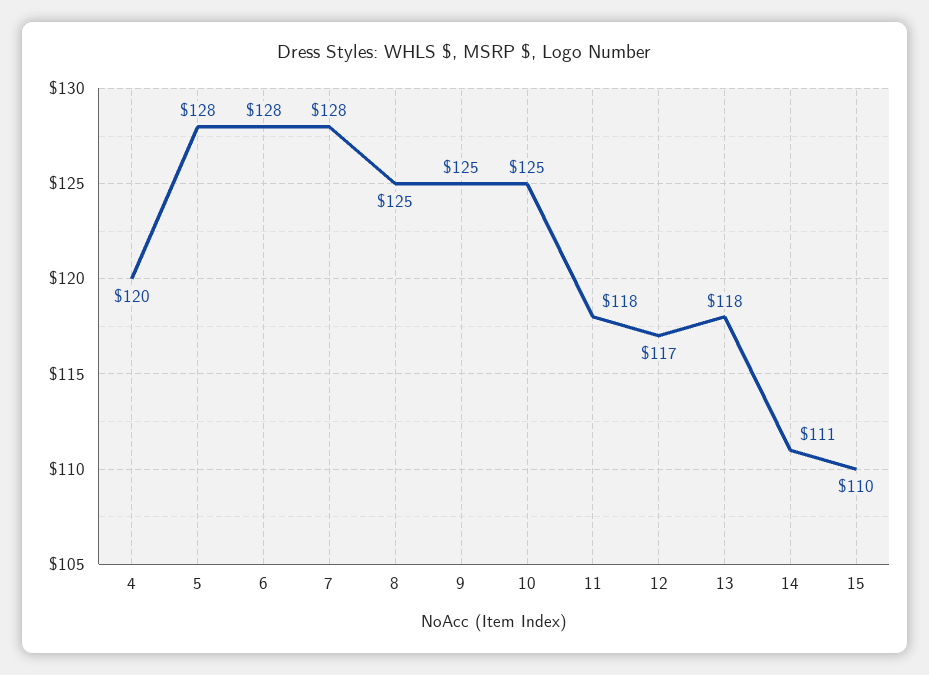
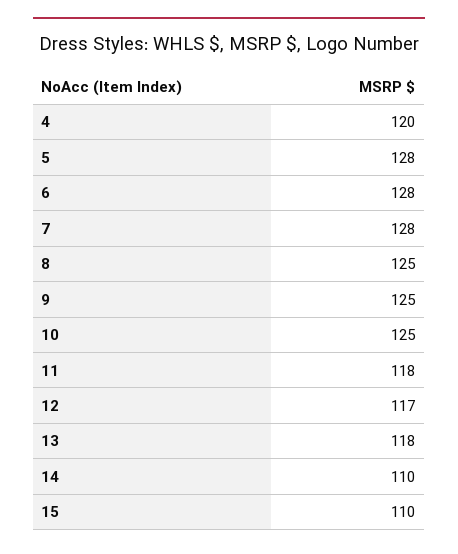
  {
    "4": 120,
    "5": 128,
    "6": 128,
    "7": 128,
    "8": 125,
    "9": 125,
    "10": 125,
    "11": 118,
    "12": 117,
    "13": 118,
-   "14": 111,
+   "14": 110,
    "15": 110
  }

